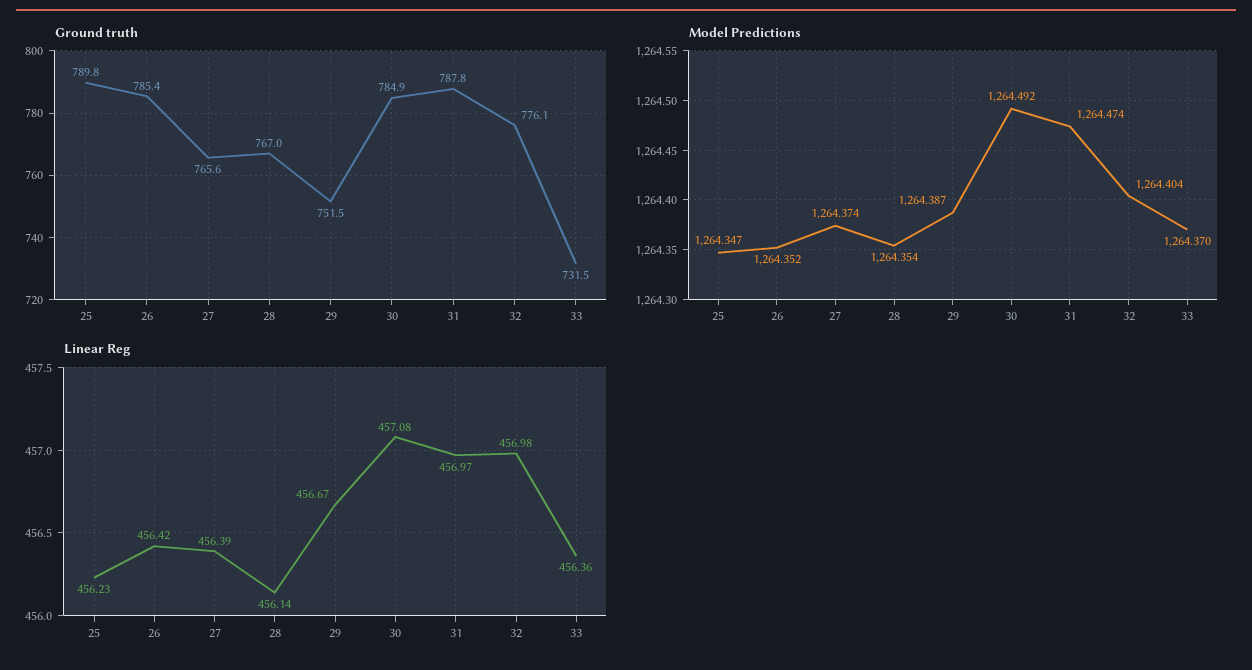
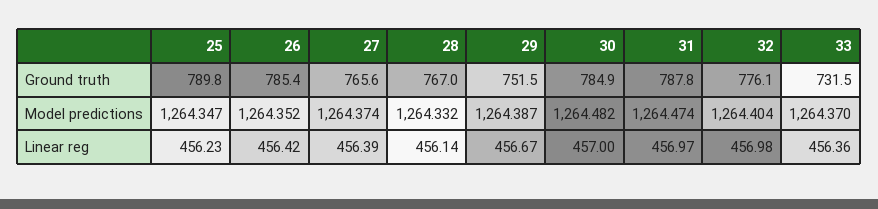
  {
    "Ground truth": {
      "25": 789.8,
      "26": 785.4,
      "27": 765.6,
      "28": 767,
      "29": 751.5,
      "30": 784.9,
      "31": 787.8,
      "32": 776.1,
      "33": 731.5
    },
    "Model Predictions": {
      "25": 1264.347,
      "26": 1264.352,
      "27": 1264.374,
-     "28": 1264.354,
+     "28": 1264.332,
      "29": 1264.387,
-     "30": 1264.492,
+     "30": 1264.482,
      "31": 1264.474,
      "32": 1264.404,
      "33": 1264.37
    },
    "Linear Reg": {
      "25": 456.23,
      "26": 456.42,
      "27": 456.39,
      "28": 456.14,
      "29": 456.67,
-     "30": 457.08,
+     "30": 457,
      "31": 456.97,
      "32": 456.98,
      "33": 456.36
    }
  }

